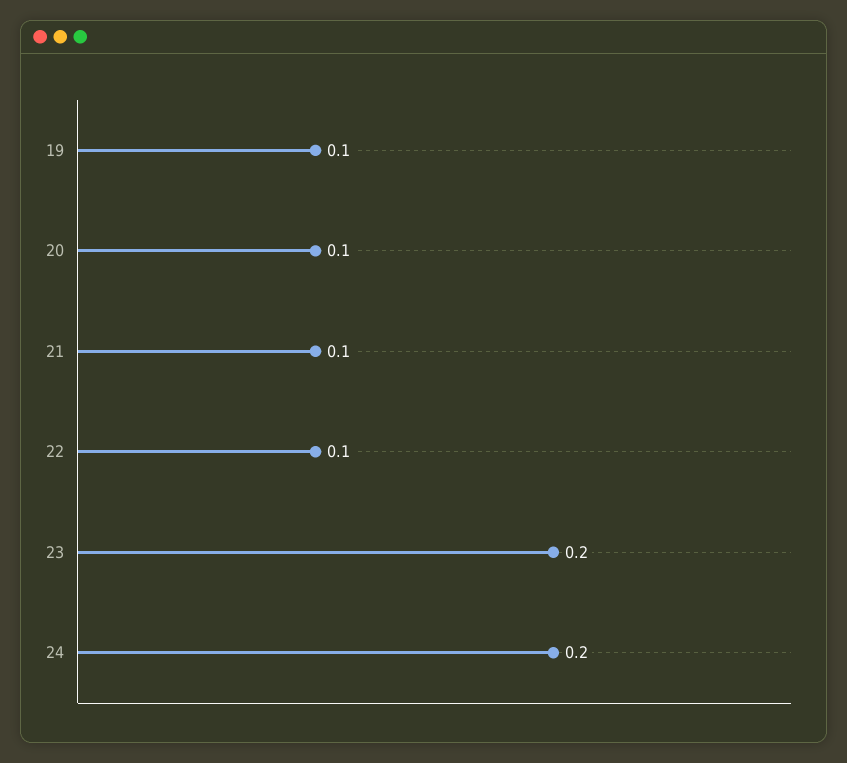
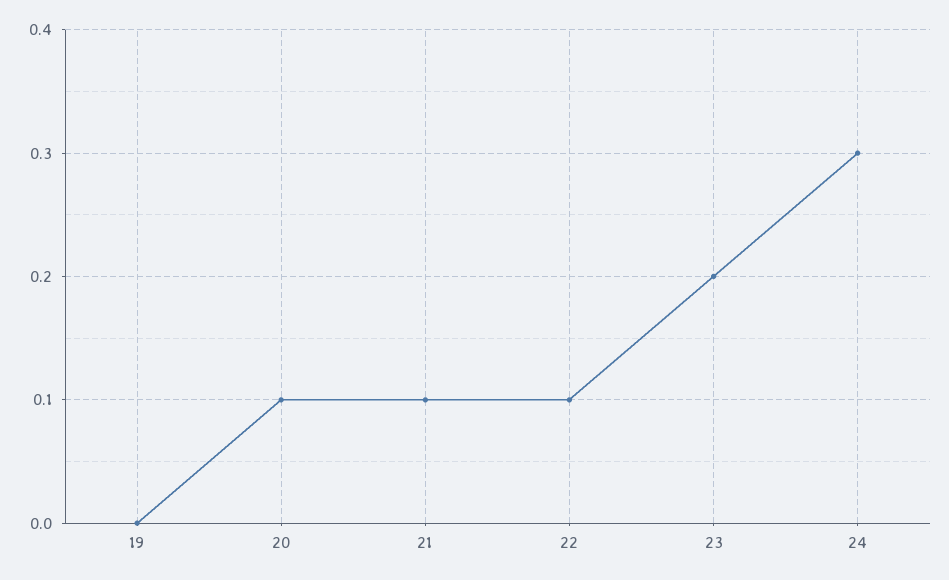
  {
-   "19": 0.1,
+   "19": 0,
    "20": 0.1,
    "21": 0.1,
    "22": 0.1,
    "23": 0.2,
-   "24": 0.2
+   "24": 0.3
  }

